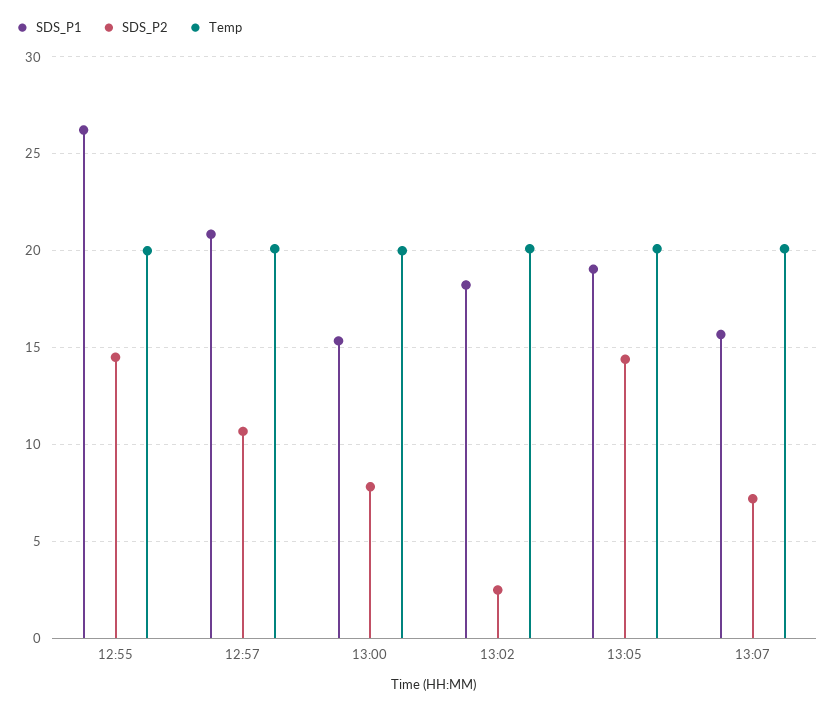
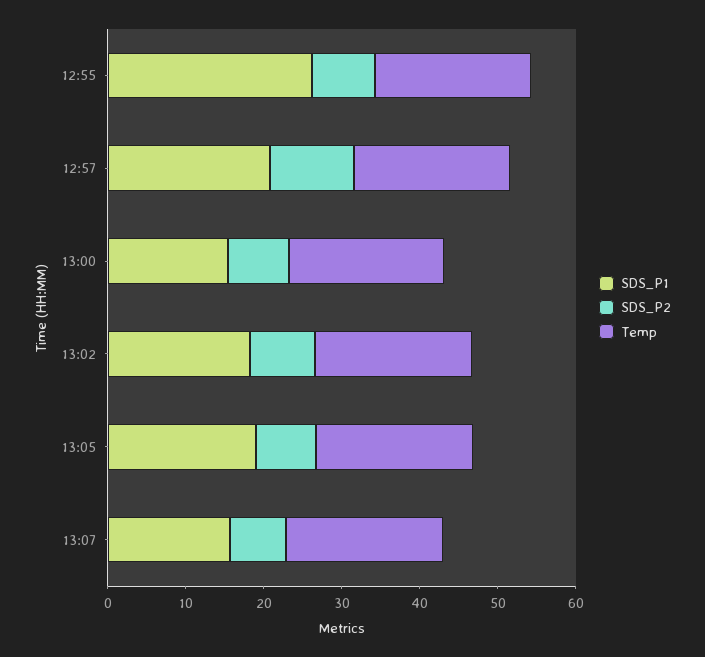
  {
    "SDS_P1": {
      "12:55": 26,
      "12:57": 21,
      "13:00": 15.5,
      "13:02": 18,
      "13:05": 19,
      "13:07": 15.5
    },
    "SDS_P2": {
-     "12:55": 14.5,
+     "12:55": 8,
      "12:57": 10.5,
      "13:00": 8,
-     "13:02": 2.5,
+     "13:02": 8,
-     "13:05": 14.5,
+     "13:05": 8,
      "13:07": 7
    },
    "Temp": {
      "12:55": 20,
      "12:57": 20,
      "13:00": 20,
      "13:02": 20,
      "13:05": 20,
      "13:07": 20
    }
  }

